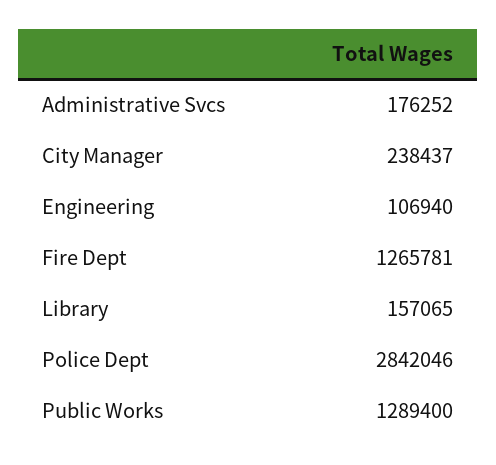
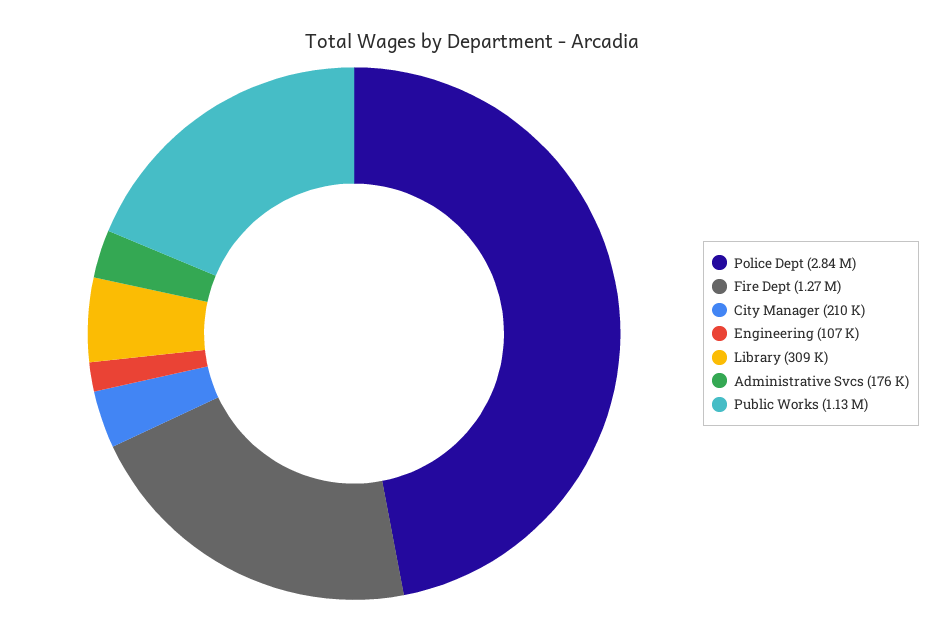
  {
    "Administrative Svcs": 176252,
-   "City Manager": 238437,
+   "City Manager": 210000,
    "Engineering": 106940,
    "Fire Dept": 1265781,
-   "Library": 157065,
+   "Library": 309000,
    "Police Dept": 2842046,
-   "Public Works": 1289400
+   "Public Works": 1130000
  }

